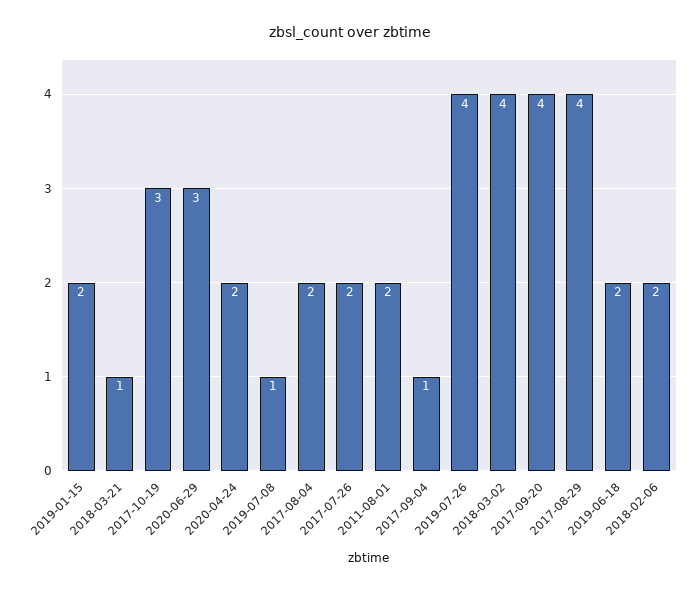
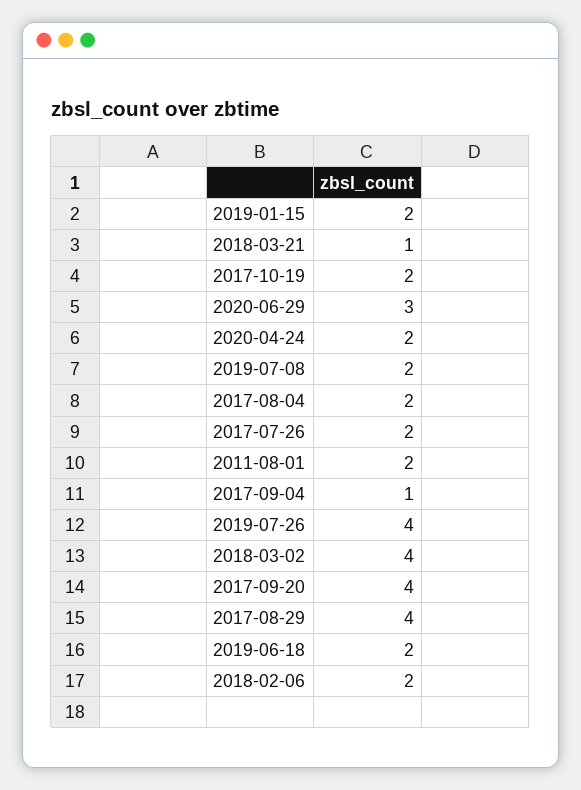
  {
    "2019-01-15": 2,
    "2018-03-21": 1,
-   "2017-10-19": 3,
+   "2017-10-19": 2,
    "2020-06-29": 3,
    "2020-04-24": 2,
-   "2019-07-08": 1,
+   "2019-07-08": 2,
    "2017-08-04": 2,
    "2017-07-26": 2,
    "2011-08-01": 2,
    "2017-09-04": 1,
    "2019-07-26": 4,
    "2018-03-02": 4,
    "2017-09-20": 4,
    "2017-08-29": 4,
    "2019-06-18": 2,
    "2018-02-06": 2
  }

